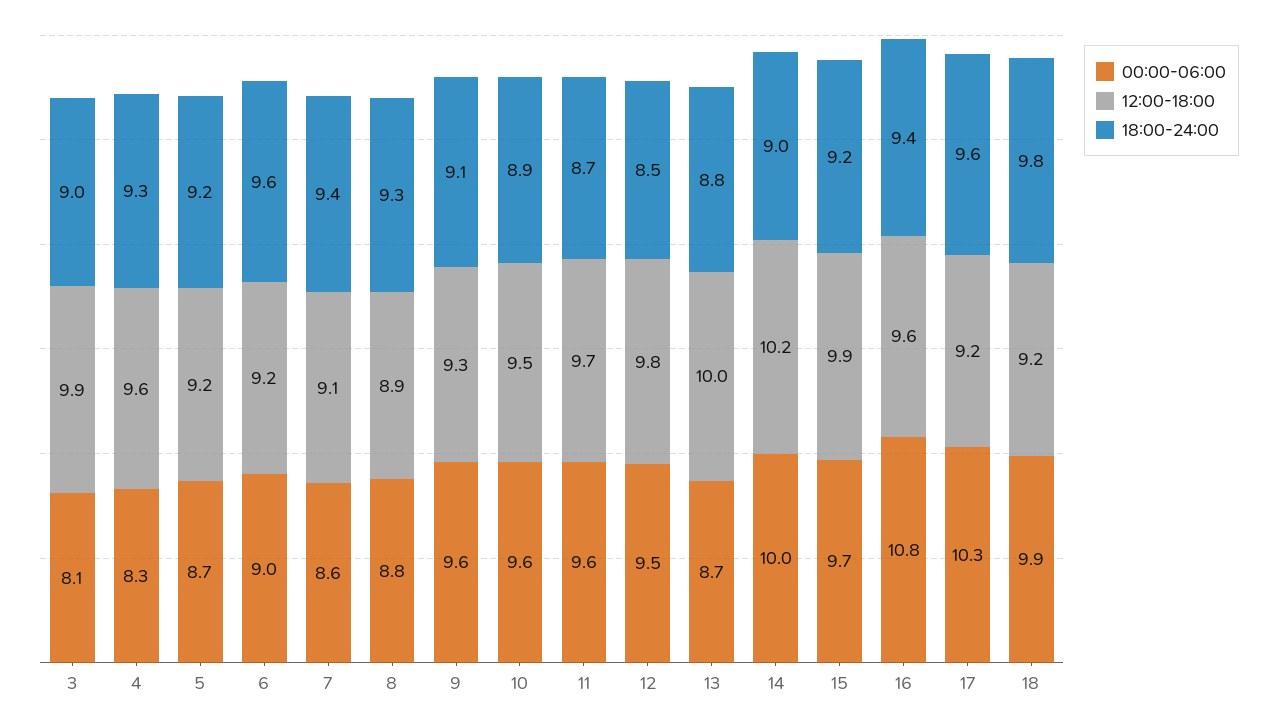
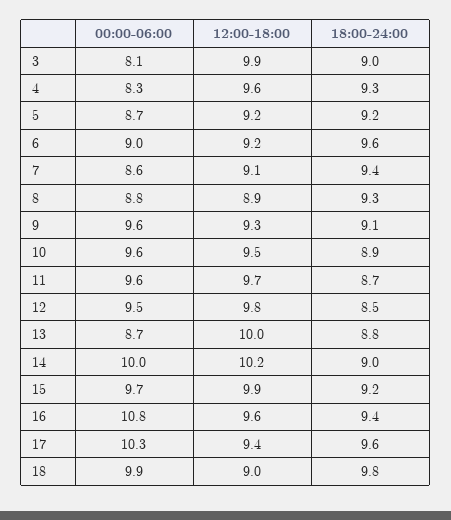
  {
    "00:00-06:00": {
      "3": 8.1,
      "4": 8.3,
      "5": 8.7,
      "6": 9,
      "7": 8.6,
      "8": 8.8,
      "9": 9.6,
      "10": 9.6,
      "11": 9.6,
      "12": 9.5,
      "13": 8.7,
      "14": 10,
      "15": 9.7,
      "16": 10.8,
      "17": 10.3,
      "18": 9.9
    },
    "12:00-18:00": {
      "3": 9.9,
      "4": 9.6,
      "5": 9.2,
      "6": 9.2,
      "7": 9.1,
      "8": 8.9,
      "9": 9.3,
      "10": 9.5,
      "11": 9.7,
      "12": 9.8,
      "13": 10,
      "14": 10.2,
      "15": 9.9,
      "16": 9.6,
-     "17": 9.2,
+     "17": 9.4,
-     "18": 9.2
+     "18": 9
    },
    "18:00-24:00": {
      "3": 9,
      "4": 9.3,
      "5": 9.2,
      "6": 9.6,
      "7": 9.4,
      "8": 9.3,
      "9": 9.1,
      "10": 8.9,
      "11": 8.7,
      "12": 8.5,
      "13": 8.8,
      "14": 9,
      "15": 9.2,
      "16": 9.4,
      "17": 9.6,
      "18": 9.8
    }
  }

